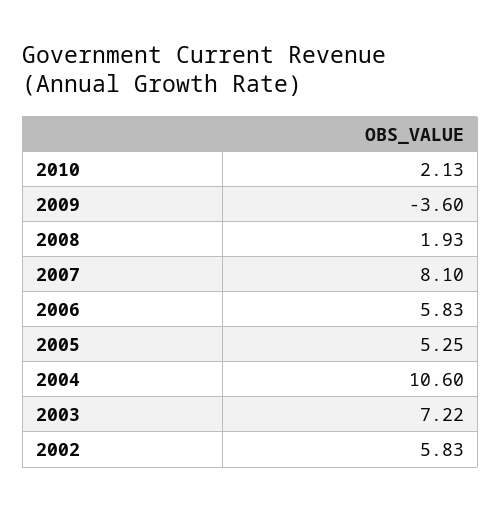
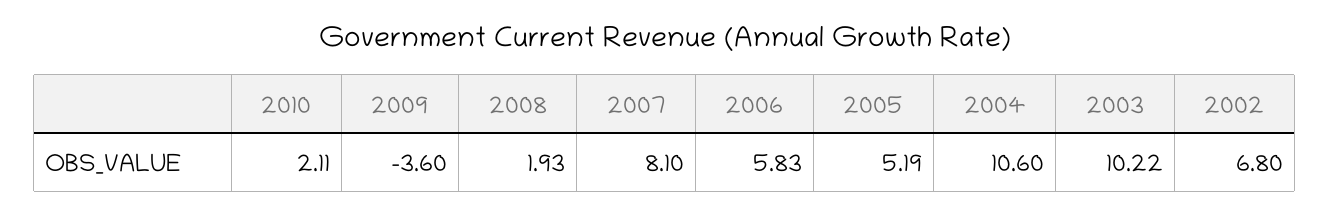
  {
-   "2010": 2.13,
+   "2010": 2.11,
    "2009": -3.6,
    "2008": 1.93,
    "2007": 8.1,
    "2006": 5.83,
-   "2005": 5.25,
+   "2005": 5.19,
    "2004": 10.6,
-   "2003": 7.22,
+   "2003": 10.22,
-   "2002": 5.83
+   "2002": 6.8
  }

